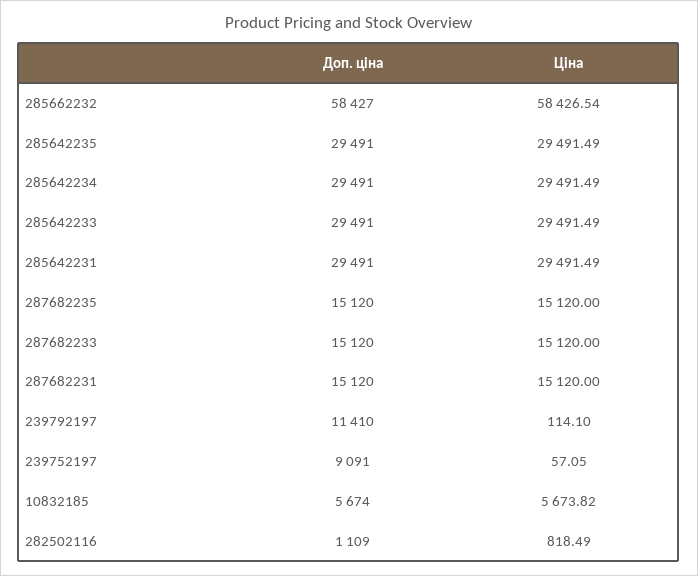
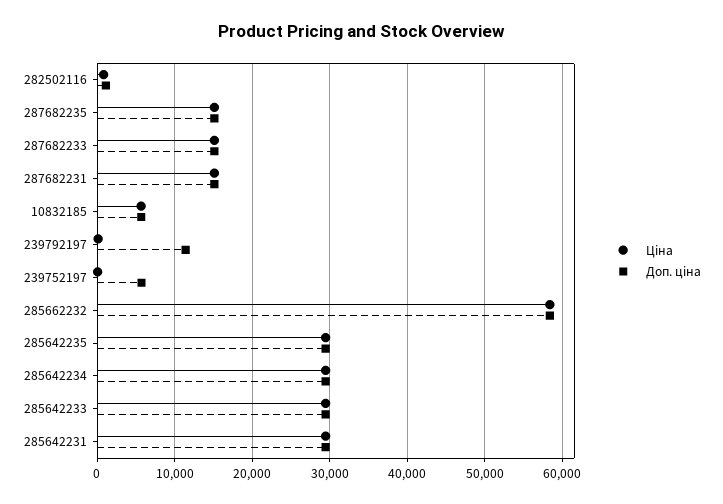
  {
    "Доп. ціна": {
      "285662232": 58427,
      "285642235": 29491,
      "285642234": 29491,
      "285642233": 29491,
      "285642231": 29491,
      "287682235": 15120,
      "287682233": 15120,
      "287682231": 15120,
      "239792197": 11410,
-     "239752197": 9091,
+     "239752197": 6000,
      "10832185": 5674,
      "282502116": 1109
    },
    "Ціна": {
      "285662232": 58426.54,
      "285642235": 29491.49,
      "285642234": 29491.49,
      "285642233": 29491.49,
      "285642231": 29491.49,
      "287682235": 15120,
      "287682233": 15120,
      "287682231": 15120,
      "239792197": 114.1,
      "239752197": 57.05,
      "10832185": 5673.82,
      "282502116": 818.49
    }
  }

